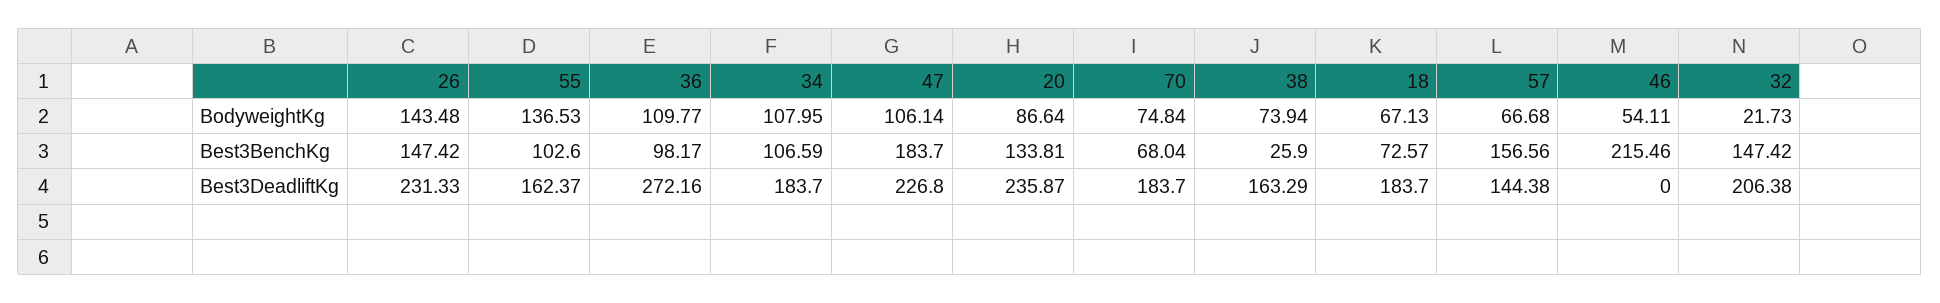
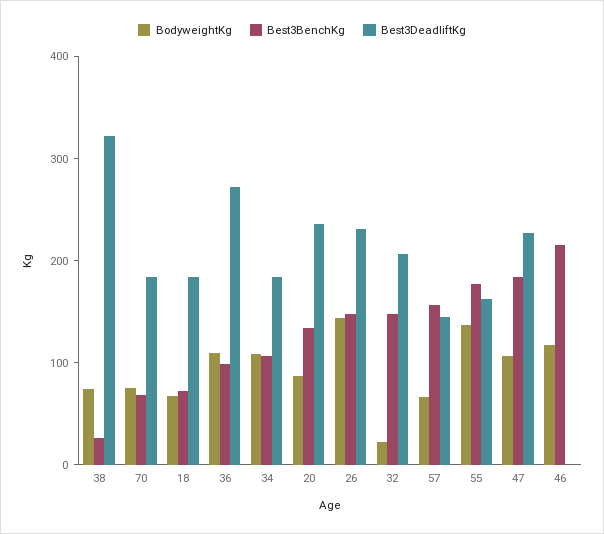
  {
    "BodyweightKg": {
      "26": 143.48,
      "55": 136.53,
      "36": 109.77,
      "34": 107.95,
      "47": 106.14,
      "20": 86.64,
      "70": 74.84,
      "38": 73.94,
      "18": 67.13,
      "57": 66.68,
-     "46": 54.11,
+     "46": 120,
      "32": 21.73
    },
    "Best3BenchKg": {
      "26": 147.42,
-     "55": 102.6,
+     "55": 180,
      "36": 98.17,
      "34": 106.59,
      "47": 183.7,
      "20": 133.81,
      "70": 68.04,
      "38": 25.9,
      "18": 72.57,
      "57": 156.56,
      "46": 215.46,
      "32": 147.42
    },
    "Best3DeadliftKg": {
      "26": 231.33,
      "55": 162.37,
      "36": 272.16,
      "34": 183.7,
      "47": 226.8,
      "20": 235.87,
      "70": 183.7,
-     "38": 163.29,
+     "38": 320,
      "18": 183.7,
      "57": 144.38,
      "46": 0,
      "32": 206.38
    }
  }

